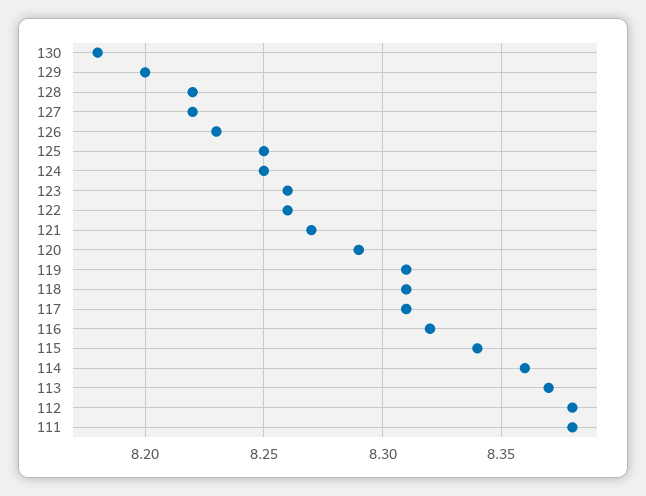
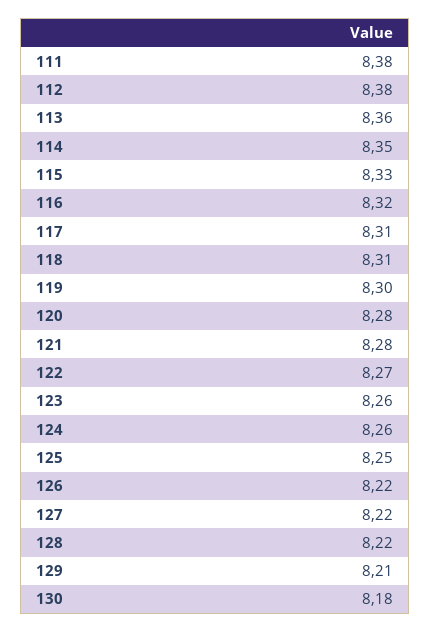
  {
    "130": 8.18,
-   "129": 8.2,
+   "129": 8.21,
    "128": 8.22,
    "127": 8.22,
-   "126": 8.23,
+   "126": 8.22,
    "125": 8.25,
-   "124": 8.25,
+   "124": 8.26,
    "123": 8.26,
-   "122": 8.26,
+   "122": 8.27,
-   "121": 8.27,
+   "121": 8.28,
-   "120": 8.29,
+   "120": 8.28,
-   "119": 8.31,
+   "119": 8.3,
    "118": 8.31,
    "117": 8.31,
    "116": 8.32,
-   "115": 8.34,
+   "115": 8.33,
-   "114": 8.36,
+   "114": 8.35,
-   "113": 8.37,
+   "113": 8.36,
    "112": 8.38,
    "111": 8.38
  }

